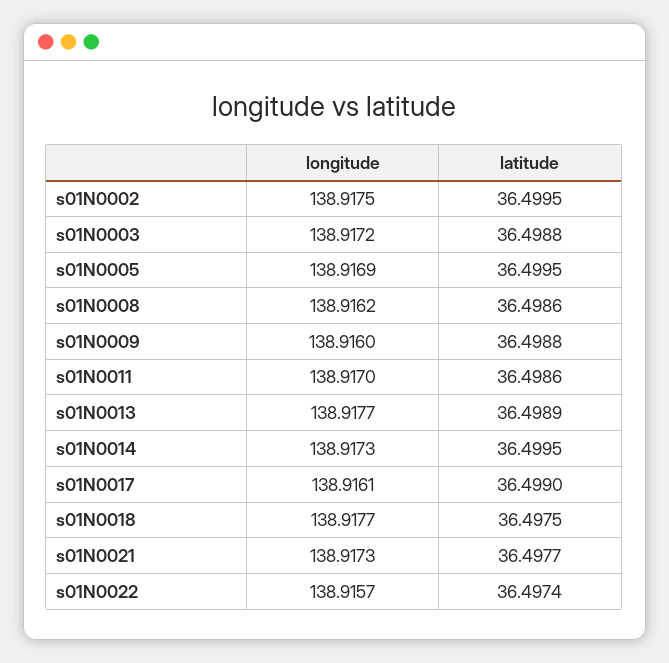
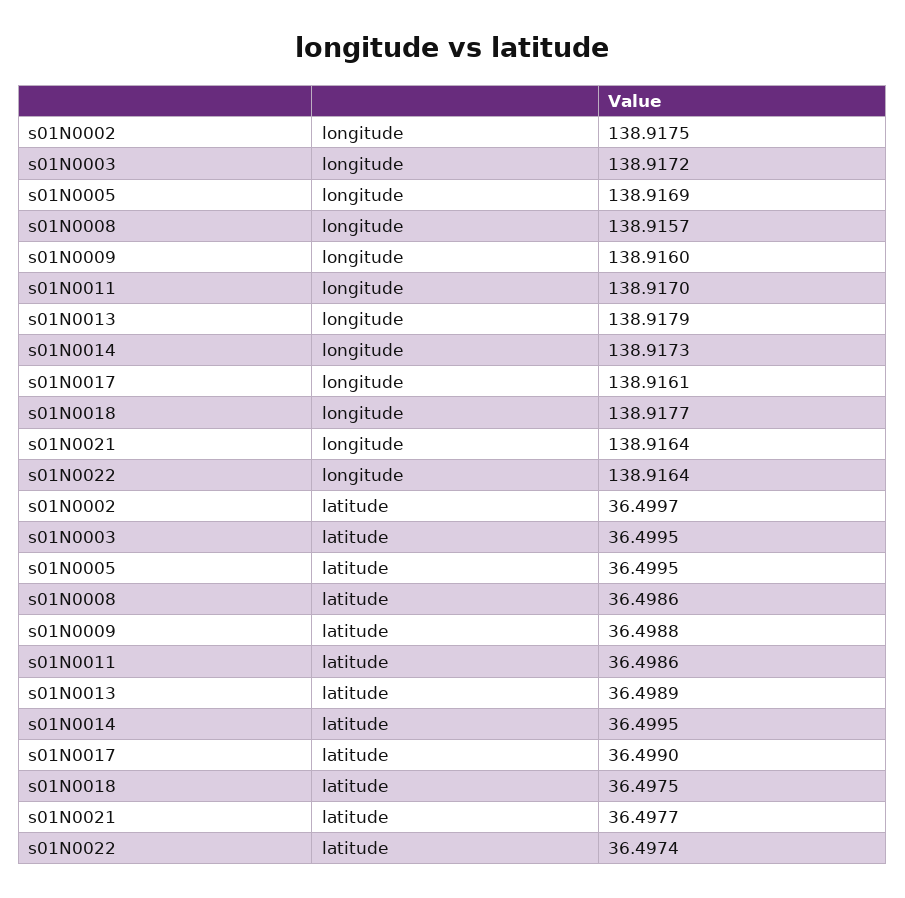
  {
    "longitude": {
      "s01N0002": 138.9175,
      "s01N0003": 138.9172,
      "s01N0005": 138.9169,
-     "s01N0008": 138.9162,
+     "s01N0008": 138.9157,
      "s01N0009": 138.916,
      "s01N0011": 138.917,
-     "s01N0013": 138.9177,
+     "s01N0013": 138.9179,
      "s01N0014": 138.9173,
      "s01N0017": 138.9161,
      "s01N0018": 138.9177,
-     "s01N0021": 138.9173,
+     "s01N0021": 138.9164,
-     "s01N0022": 138.9157
+     "s01N0022": 138.9164
    },
    "latitude": {
-     "s01N0002": 36.4995,
+     "s01N0002": 36.4997,
-     "s01N0003": 36.4988,
+     "s01N0003": 36.4995,
      "s01N0005": 36.4995,
      "s01N0008": 36.4986,
      "s01N0009": 36.4988,
      "s01N0011": 36.4986,
      "s01N0013": 36.4989,
      "s01N0014": 36.4995,
      "s01N0017": 36.499,
      "s01N0018": 36.4975,
      "s01N0021": 36.4977,
      "s01N0022": 36.4974
    }
  }

